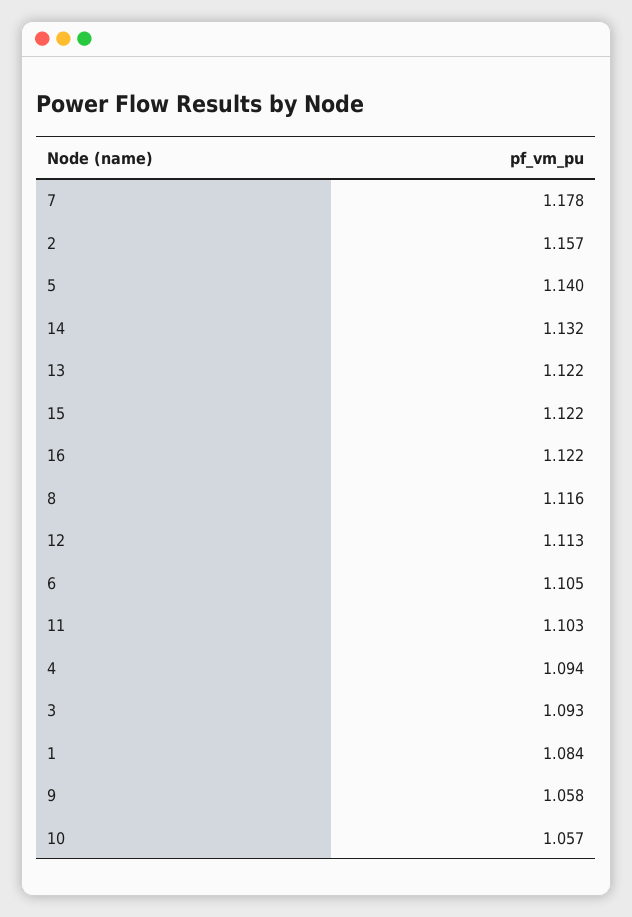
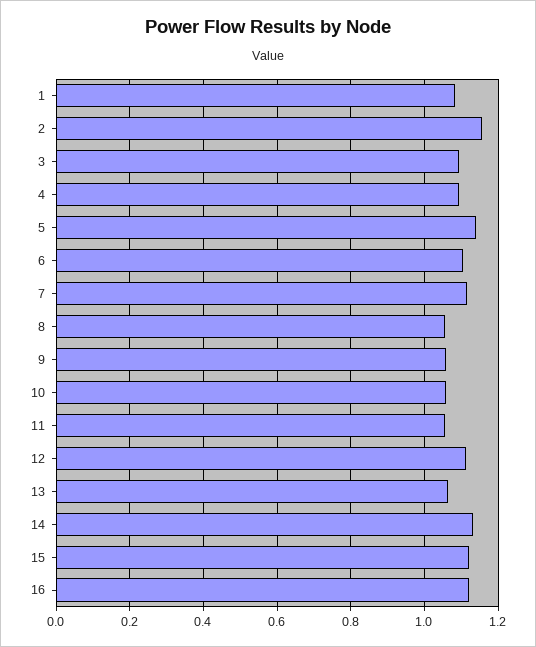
  {
-   "7": 1.178,
+   "7": 1.12,
    "2": 1.157,
    "5": 1.14,
    "14": 1.132,
-   "13": 1.122,
+   "13": 1.06,
    "15": 1.122,
    "16": 1.122,
-   "8": 1.116,
+   "8": 1.06,
    "12": 1.113,
    "6": 1.105,
-   "11": 1.103,
+   "11": 1.06,
    "4": 1.094,
    "3": 1.093,
    "1": 1.084,
    "9": 1.058,
    "10": 1.057
  }

